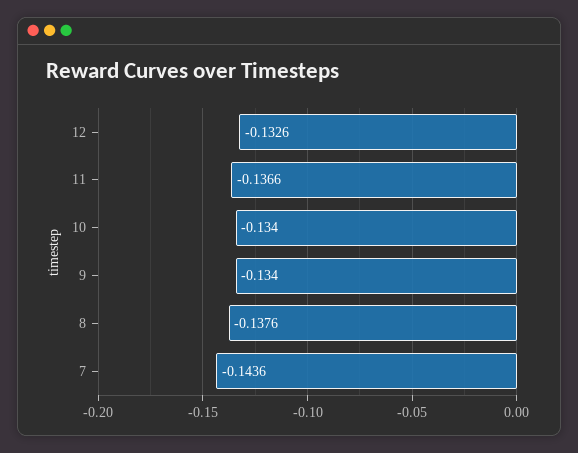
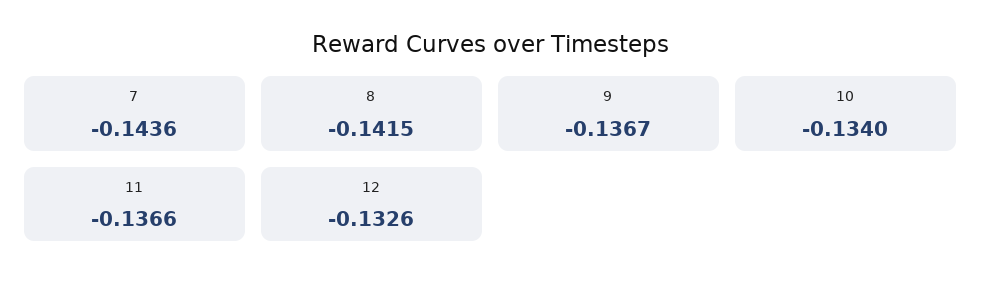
  {
    "12": -0.1326,
    "11": -0.1366,
    "10": -0.134,
-   "9": -0.134,
+   "9": -0.1367,
-   "8": -0.1376,
+   "8": -0.1415,
    "7": -0.1436
  }

